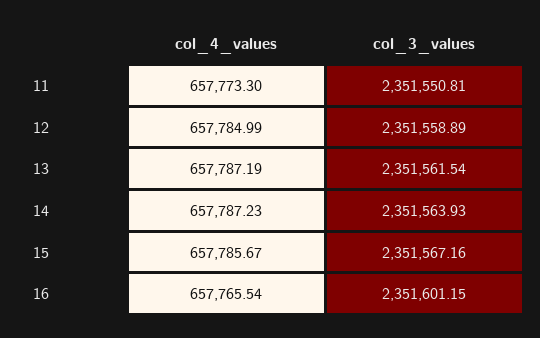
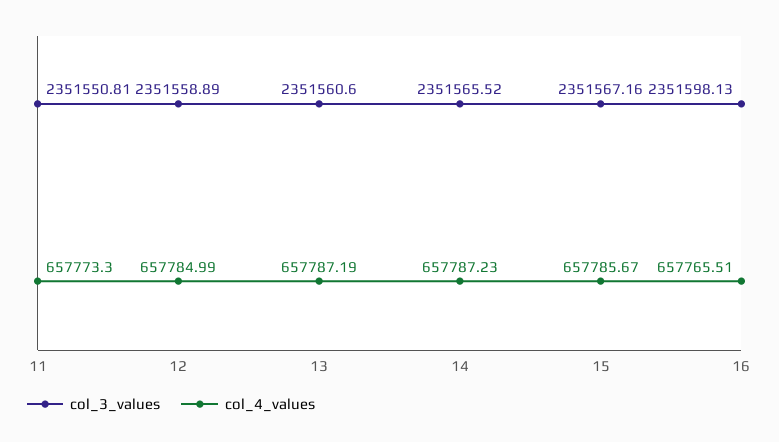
  {
    "col_4_values": {
      "11": 657773.3,
      "12": 657784.99,
      "13": 657787.19,
      "14": 657787.23,
      "15": 657785.67,
-     "16": 657765.54
+     "16": 657765.51
    },
    "col_3_values": {
      "11": 2351550.81,
      "12": 2351558.89,
-     "13": 2351561.54,
+     "13": 2351560.6,
-     "14": 2351563.93,
+     "14": 2351565.52,
      "15": 2351567.16,
-     "16": 2351601.15
+     "16": 2351598.13
    }
  }

